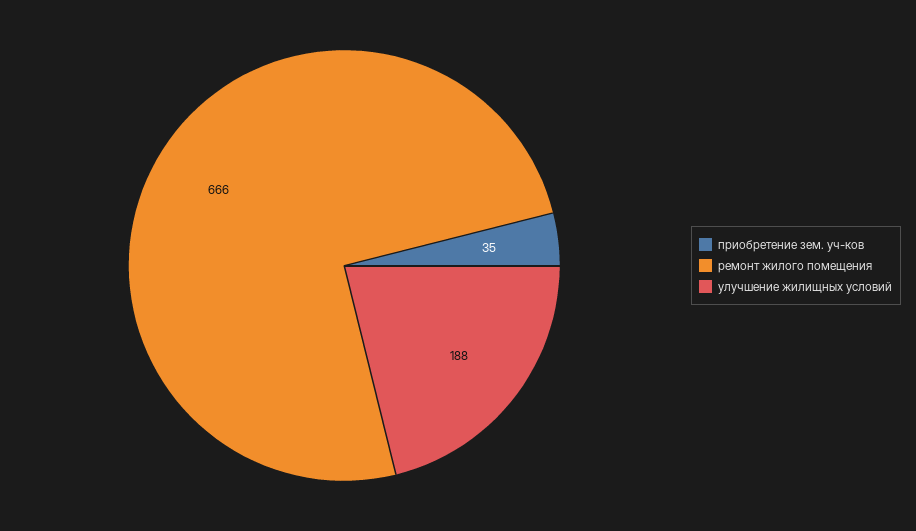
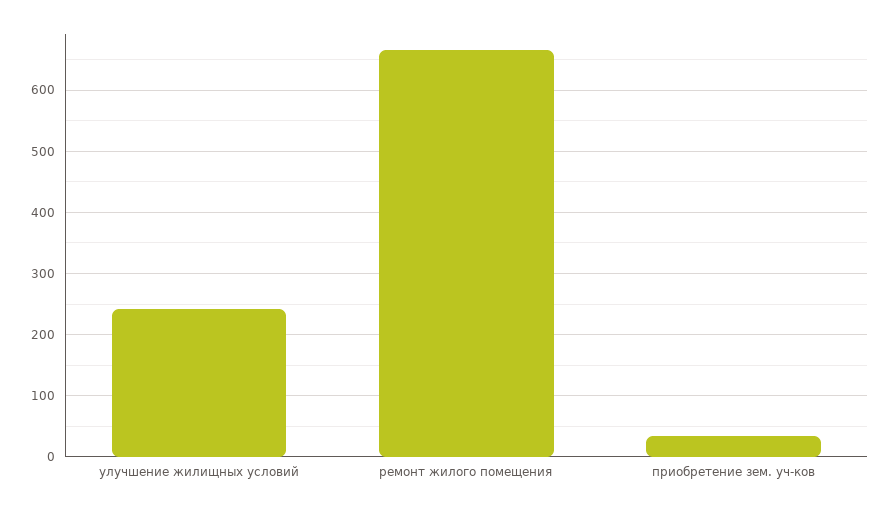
  {
    "приобретение зем. уч-ков": 35,
    "ремонт жилого помещения": 666,
-   "улучшение жилищных условий": 188
+   "улучшение жилищных условий": 240
  }

